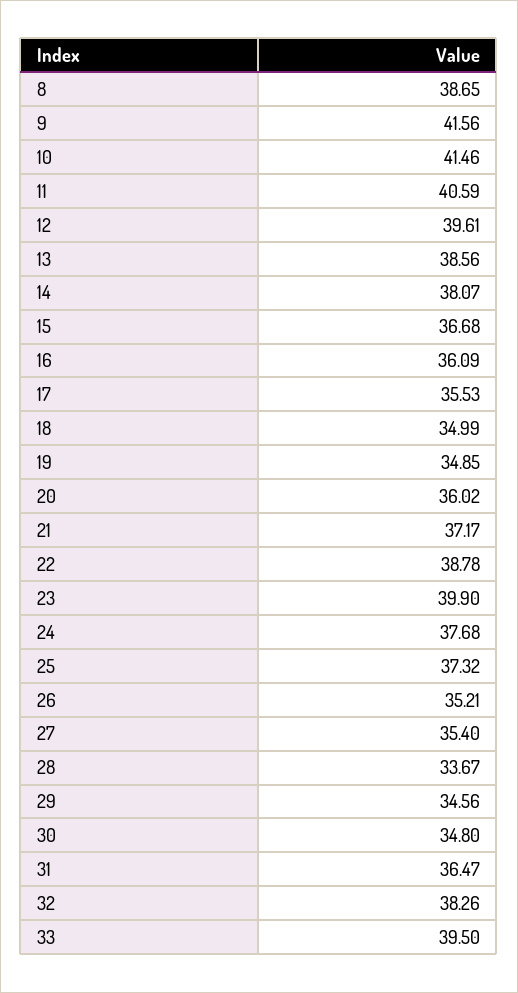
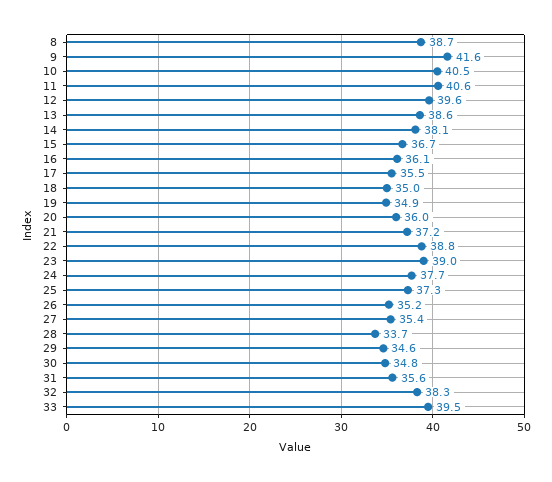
  {
    "8": 38.65,
    "9": 41.56,
-   "10": 41.46,
+   "10": 40.5,
    "11": 40.59,
    "12": 39.61,
    "13": 38.56,
    "14": 38.07,
    "15": 36.68,
    "16": 36.09,
    "17": 35.53,
    "18": 34.99,
    "19": 34.85,
    "20": 36.02,
    "21": 37.17,
    "22": 38.78,
-   "23": 39.9,
+   "23": 39,
    "24": 37.68,
    "25": 37.32,
    "26": 35.21,
    "27": 35.4,
    "28": 33.67,
    "29": 34.56,
    "30": 34.8,
-   "31": 36.47,
+   "31": 35.6,
    "32": 38.26,
    "33": 39.5
  }

